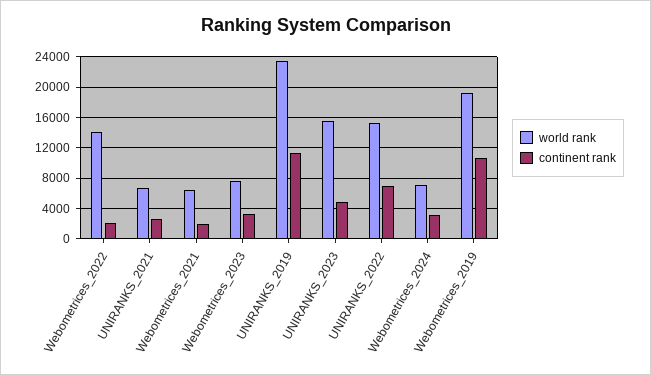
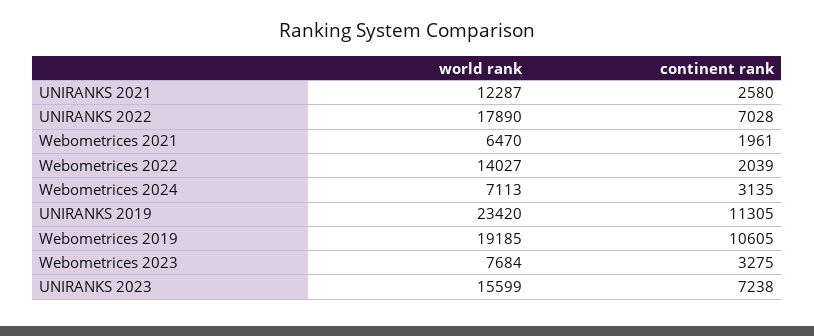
  {
    "world rank": {
      "Webometrices_2022": 14027,
-     "UNIRANKS_2021": 7000,
+     "UNIRANKS_2021": 12287,
      "Webometrices_2021": 6470,
      "Webometrices_2023": 7684,
      "UNIRANKS_2019": 23420,
      "UNIRANKS_2023": 15599,
-     "UNIRANKS_2022": 15000,
+     "UNIRANKS_2022": 17890,
      "Webometrices_2024": 7113,
      "Webometrices_2019": 19185
    },
    "continent rank": {
      "Webometrices_2022": 2039,
      "UNIRANKS_2021": 2580,
      "Webometrices_2021": 1961,
      "Webometrices_2023": 3275,
      "UNIRANKS_2019": 11305,
-     "UNIRANKS_2023": 5000,
+     "UNIRANKS_2023": 7238,
      "UNIRANKS_2022": 7028,
      "Webometrices_2024": 3135,
      "Webometrices_2019": 10605
    }
  }

